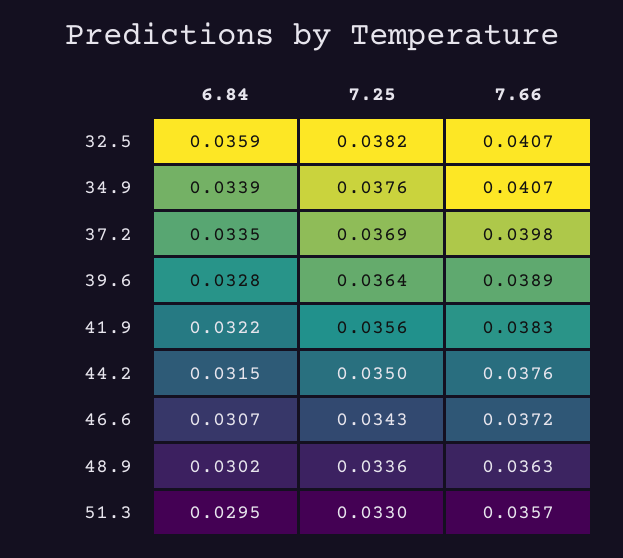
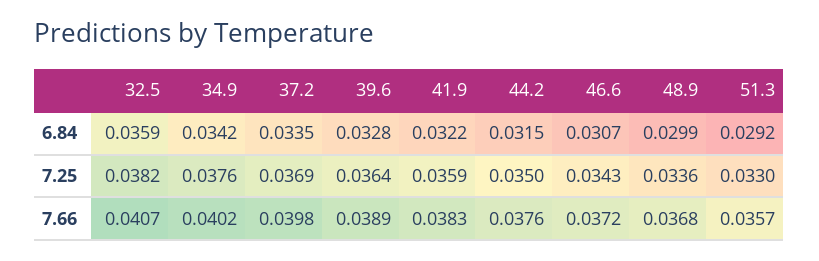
  {
    "6.84": {
      "32.5": 0.0359,
-     "34.9": 0.0339,
+     "34.9": 0.0342,
      "37.2": 0.0335,
      "39.6": 0.0328,
      "41.9": 0.0322,
      "44.2": 0.0315,
      "46.6": 0.0307,
-     "48.9": 0.0302,
+     "48.9": 0.0299,
-     "51.3": 0.0295
+     "51.3": 0.0292
    },
    "7.25": {
      "32.5": 0.0382,
      "34.9": 0.0376,
      "37.2": 0.0369,
      "39.6": 0.0364,
-     "41.9": 0.0356,
+     "41.9": 0.0359,
      "44.2": 0.035,
      "46.6": 0.0343,
      "48.9": 0.0336,
      "51.3": 0.033
    },
    "7.66": {
      "32.5": 0.0407,
-     "34.9": 0.0407,
+     "34.9": 0.0402,
      "37.2": 0.0398,
      "39.6": 0.0389,
      "41.9": 0.0383,
      "44.2": 0.0376,
      "46.6": 0.0372,
-     "48.9": 0.0363,
+     "48.9": 0.0368,
      "51.3": 0.0357
    }
  }

